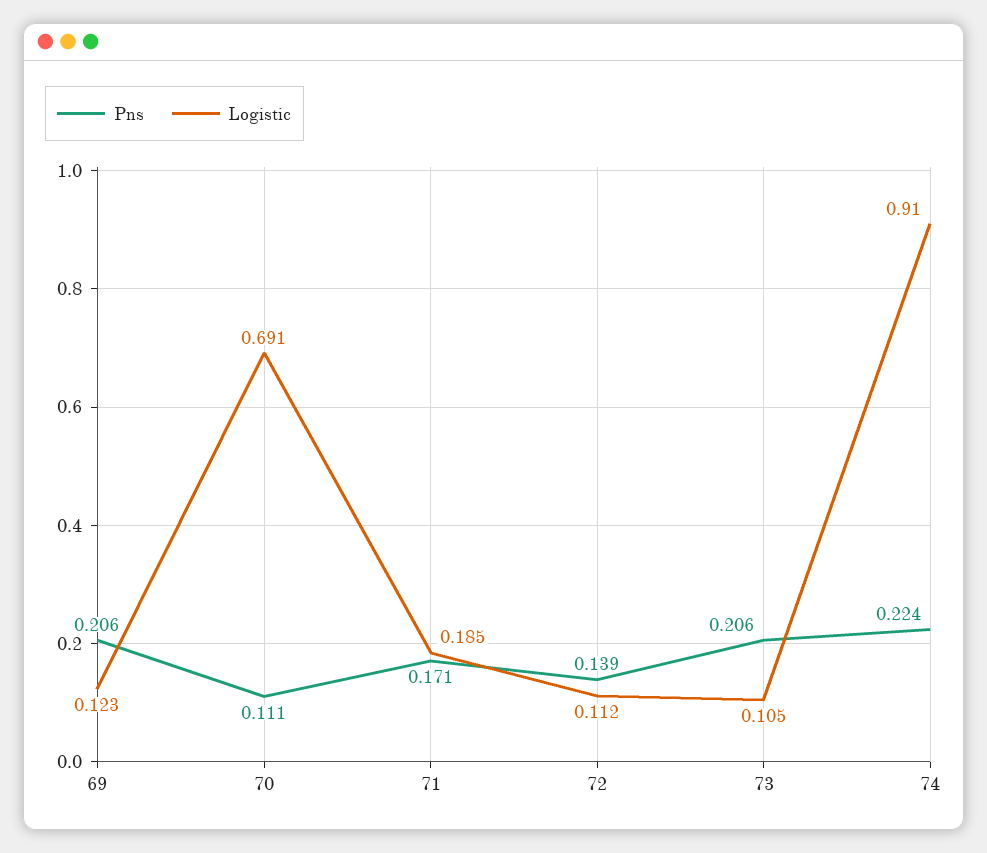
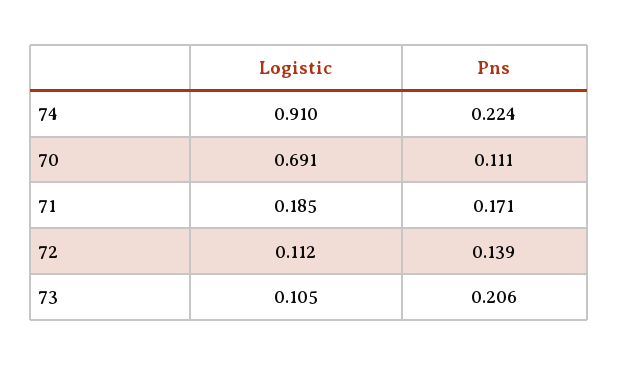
  {
    "Pns": {
-     "69": 0.206,
      "70": 0.111,
      "71": 0.171,
      "72": 0.139,
      "73": 0.206,
      "74": 0.224
    },
    "Logistic": {
-     "69": 0.123,
      "70": 0.691,
      "71": 0.185,
      "72": 0.112,
      "73": 0.105,
      "74": 0.91
    }
  }

